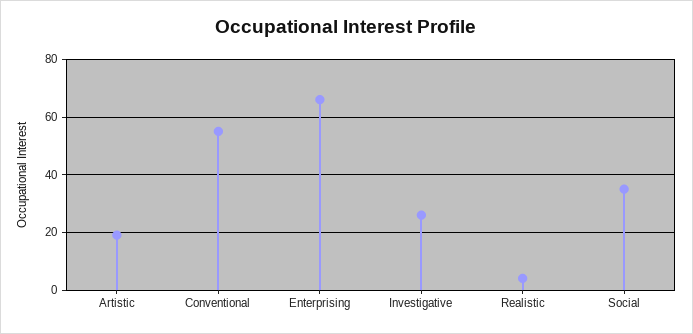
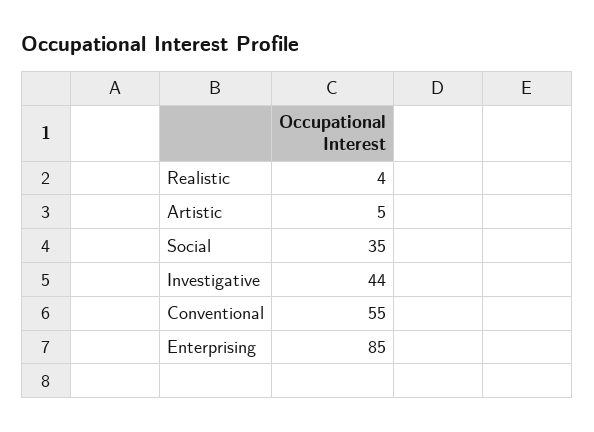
  {
-   "Artistic": 20,
+   "Artistic": 5,
    "Conventional": 55,
-   "Enterprising": 65,
+   "Enterprising": 85,
-   "Investigative": 25,
+   "Investigative": 44,
    "Realistic": 4,
    "Social": 35
  }

